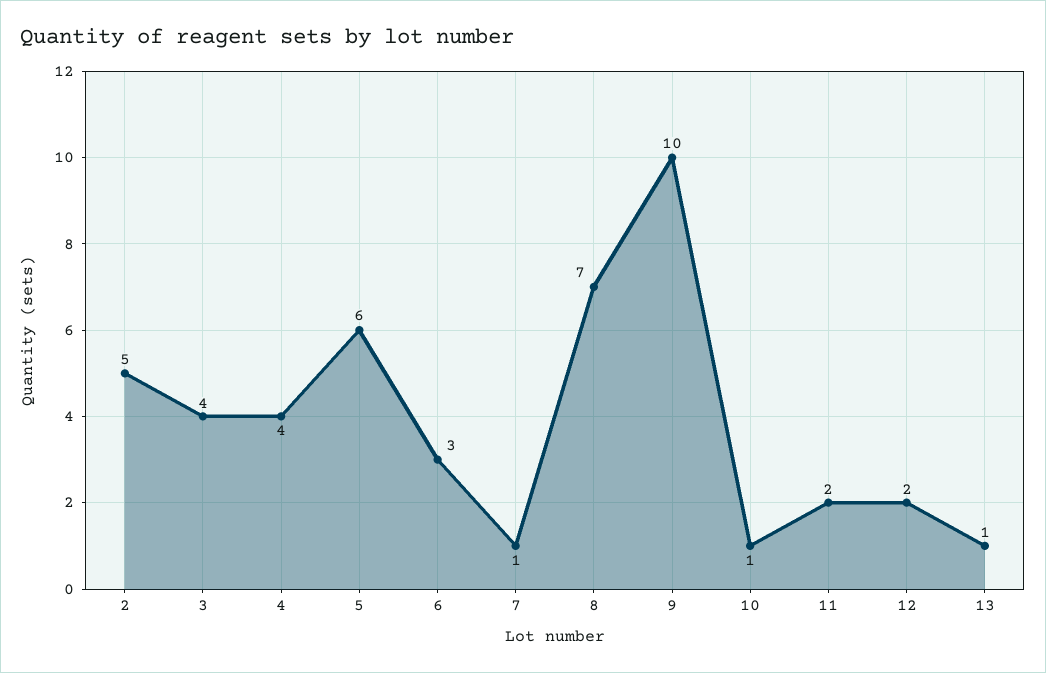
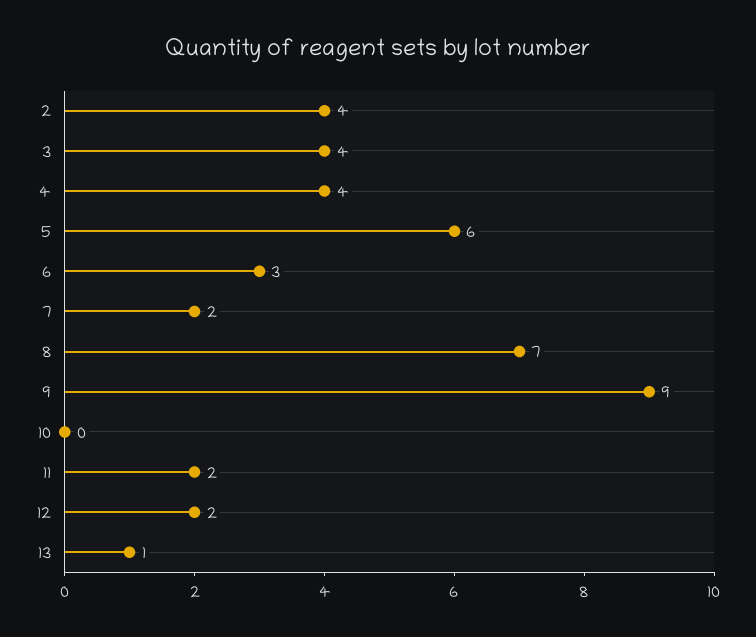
  {
-   "2": 5,
+   "2": 4,
    "3": 4,
    "4": 4,
    "5": 6,
    "6": 3,
-   "7": 1,
+   "7": 2,
    "8": 7,
-   "9": 10,
+   "9": 9,
-   "10": 1,
+   "10": 0,
    "11": 2,
    "12": 2,
    "13": 1
  }

